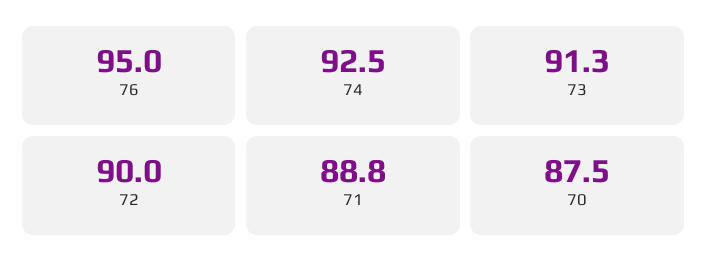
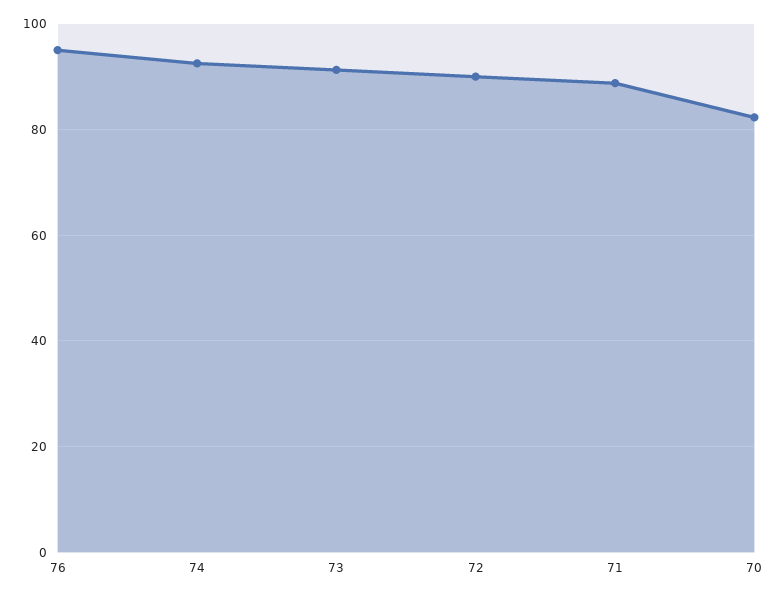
  {
    "76": 95,
    "74": 92.5,
    "73": 91.3,
    "72": 90,
    "71": 88.8,
-   "70": 87.5
+   "70": 82
  }

